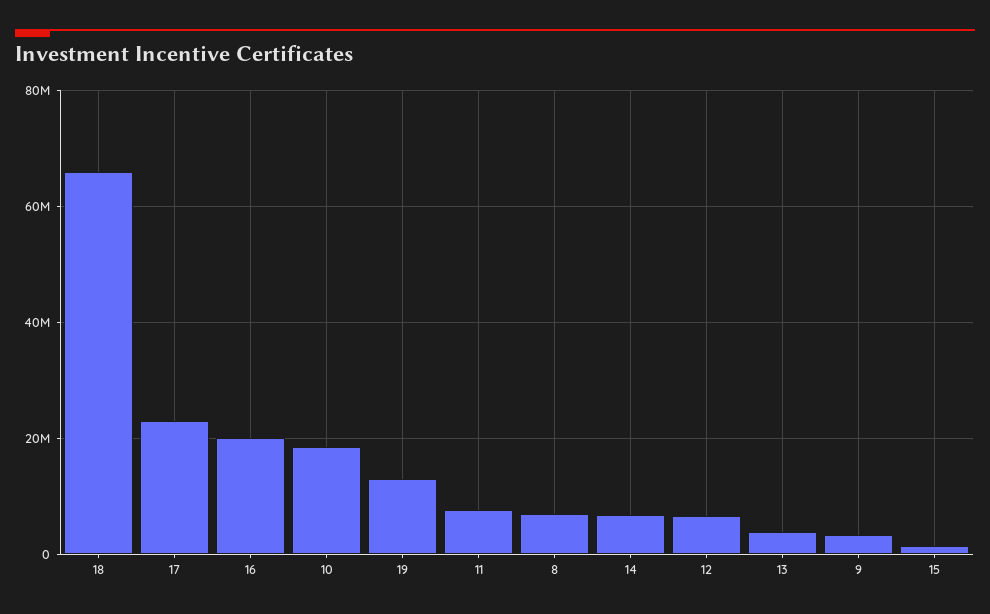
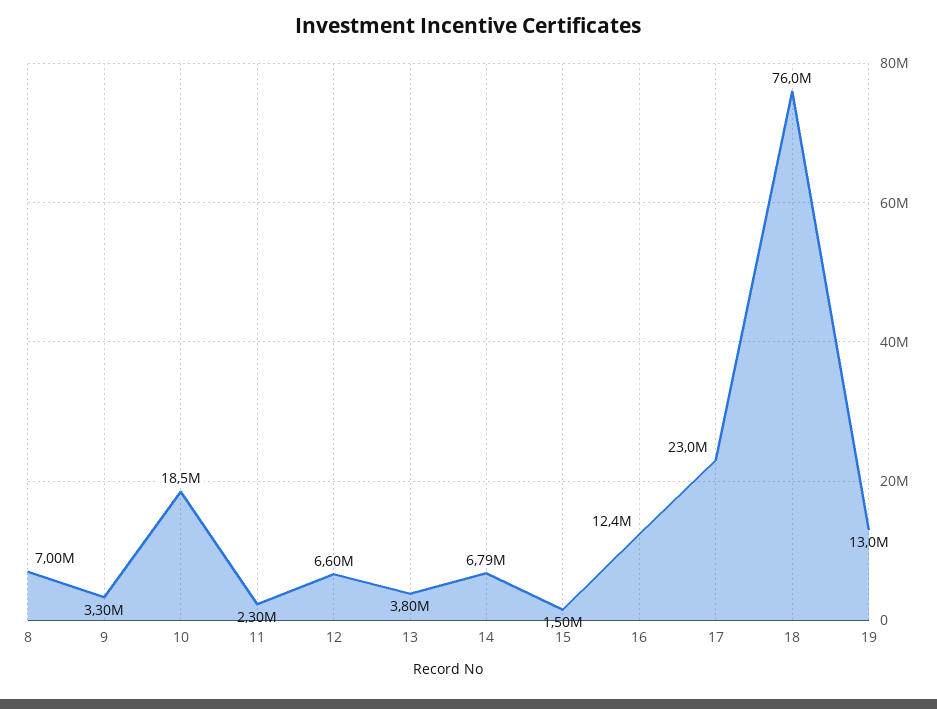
  {
-   "18": 66000000,
+   "18": 76000000,
    "17": 23000000,
-   "16": 20000000,
+   "16": 12400000,
    "10": 18500000,
    "19": 13000000,
-   "11": 8000000,
+   "11": 2300000,
    "8": 7000000,
    "14": 6790000,
    "12": 6600000,
    "13": 3800000,
    "9": 3300000,
    "15": 1500000
  }

